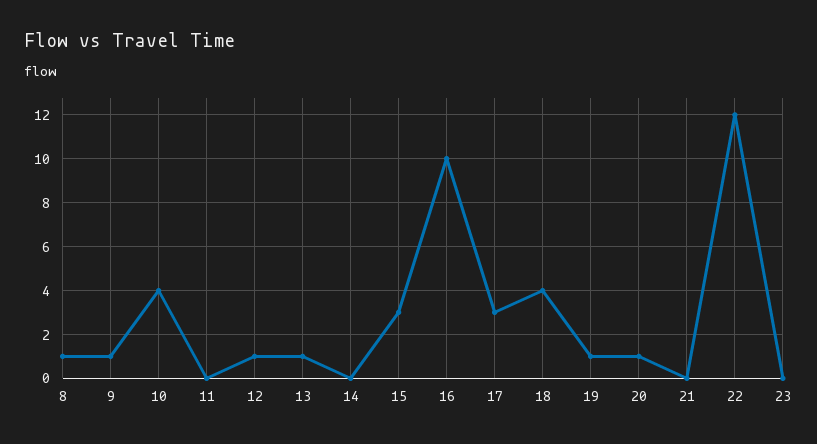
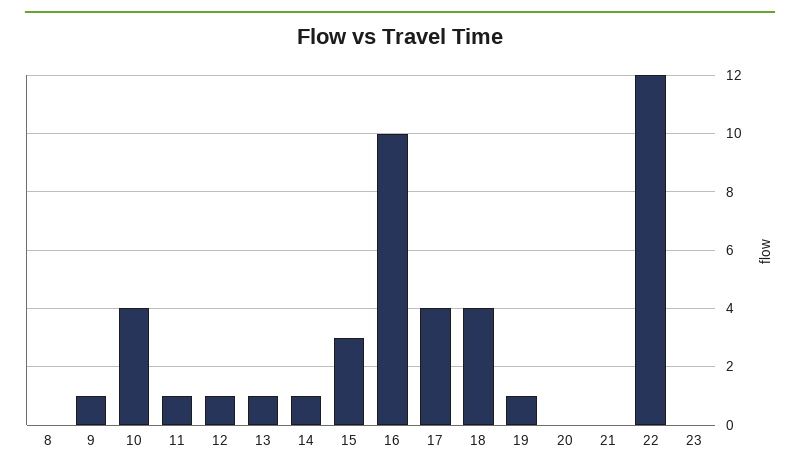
  {
-   "8": 1,
+   "8": 0,
    "9": 1,
    "10": 4,
-   "11": 0,
+   "11": 1,
    "12": 1,
    "13": 1,
-   "14": 0,
+   "14": 1,
    "15": 3,
    "16": 10,
-   "17": 3,
+   "17": 4,
    "18": 4,
    "19": 1,
-   "20": 1,
+   "20": 0,
    "21": 0,
    "22": 12,
    "23": 0
  }

